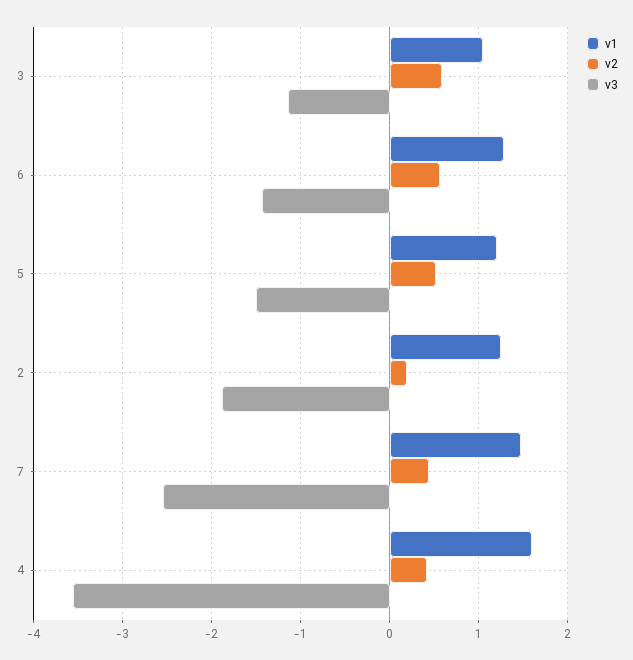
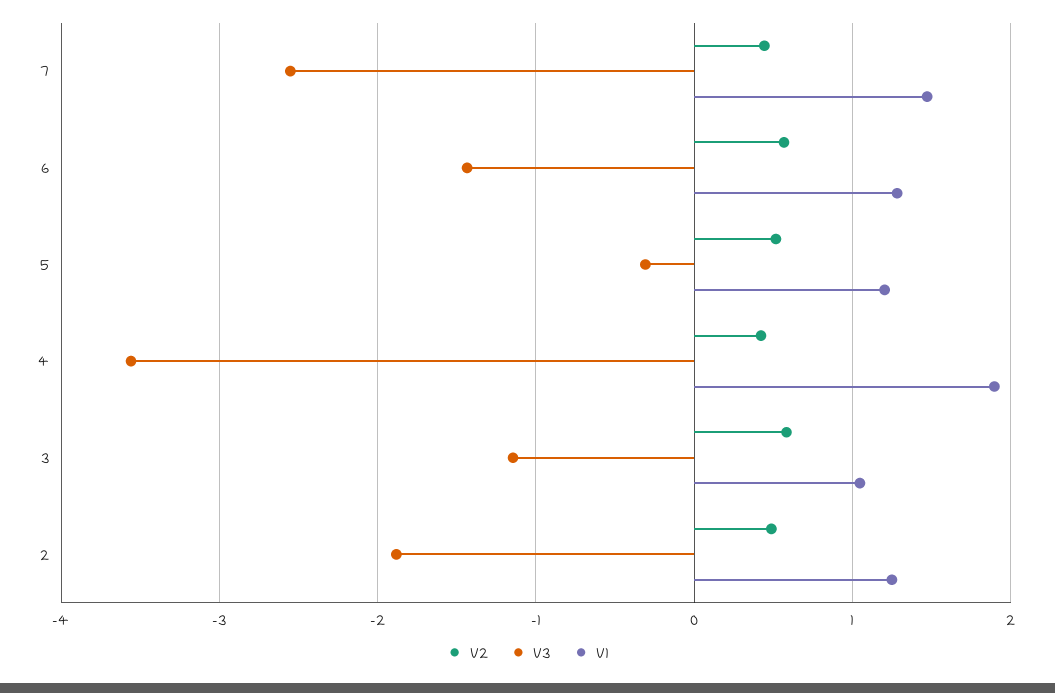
  {
    "v1": {
      "3": 1,
      "6": 1.3,
      "5": 1.2,
      "2": 1.2,
      "7": 1.5,
-     "4": 1.6
+     "4": 1.9
    },
    "v2": {
      "3": 0.6,
      "6": 0.6,
      "5": 0.5,
-     "2": 0.2,
+     "2": 0.5,
      "7": 0.4,
      "4": 0.4
    },
    "v3": {
      "3": -1.1,
      "6": -1.4,
-     "5": -1.5,
+     "5": -0.3,
      "2": -1.9,
      "7": -2.6,
      "4": -3.6
    }
  }

